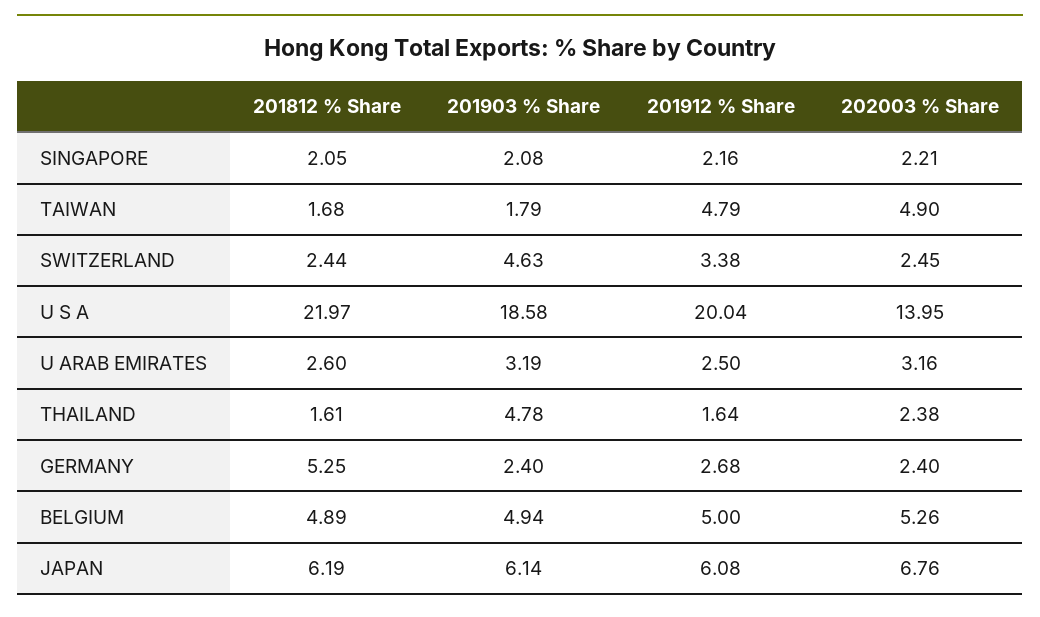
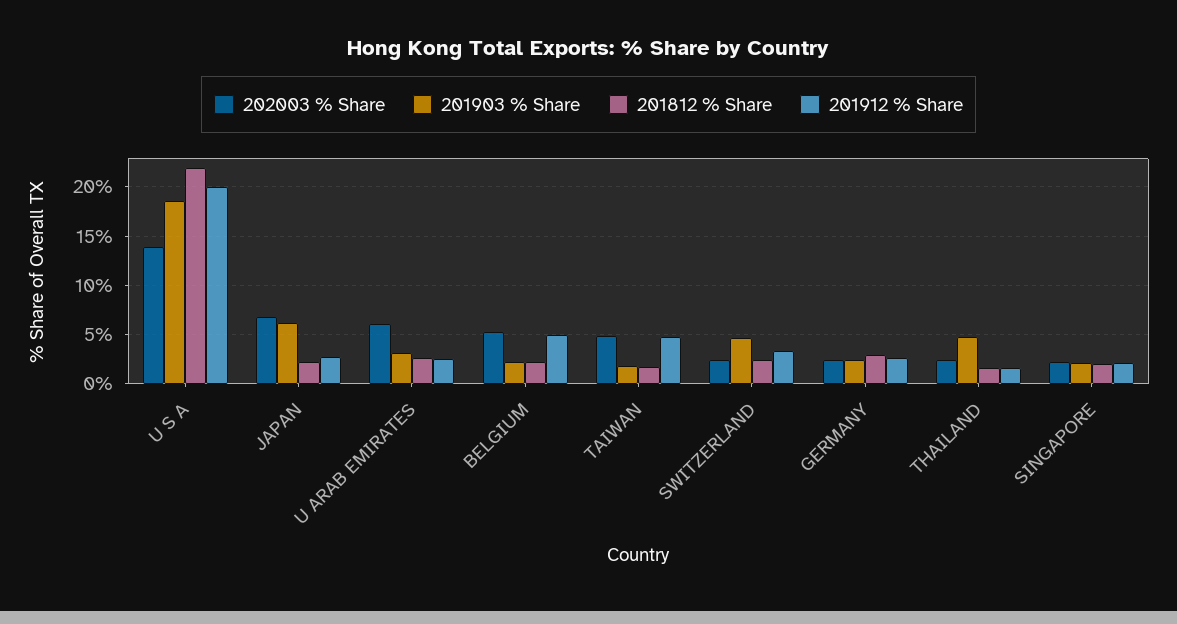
  {
    "201812 % Share": {
      "SINGAPORE": 2.05,
      "TAIWAN": 1.68,
      "SWITZERLAND": 2.44,
      "U S A": 21.97,
      "U ARAB EMIRATES": 2.6,
      "THAILAND": 1.61,
-     "GERMANY": 5.25,
+     "GERMANY": 3,
-     "BELGIUM": 4.89,
+     "BELGIUM": 2,
-     "JAPAN": 6.19
+     "JAPAN": 2
    },
    "201903 % Share": {
      "SINGAPORE": 2.08,
      "TAIWAN": 1.79,
      "SWITZERLAND": 4.63,
      "U S A": 18.58,
      "U ARAB EMIRATES": 3.19,
      "THAILAND": 4.78,
      "GERMANY": 2.4,
-     "BELGIUM": 4.94,
+     "BELGIUM": 2,
      "JAPAN": 6.14
    },
    "201912 % Share": {
      "SINGAPORE": 2.16,
      "TAIWAN": 4.79,
      "SWITZERLAND": 3.38,
      "U S A": 20.04,
      "U ARAB EMIRATES": 2.5,
      "THAILAND": 1.64,
      "GERMANY": 2.68,
      "BELGIUM": 5,
-     "JAPAN": 6.08
+     "JAPAN": 3
    },
    "202003 % Share": {
      "SINGAPORE": 2.21,
      "TAIWAN": 4.9,
      "SWITZERLAND": 2.45,
      "U S A": 13.95,
-     "U ARAB EMIRATES": 3.16,
+     "U ARAB EMIRATES": 6,
      "THAILAND": 2.38,
      "GERMANY": 2.4,
      "BELGIUM": 5.26,
      "JAPAN": 6.76
    }
  }

